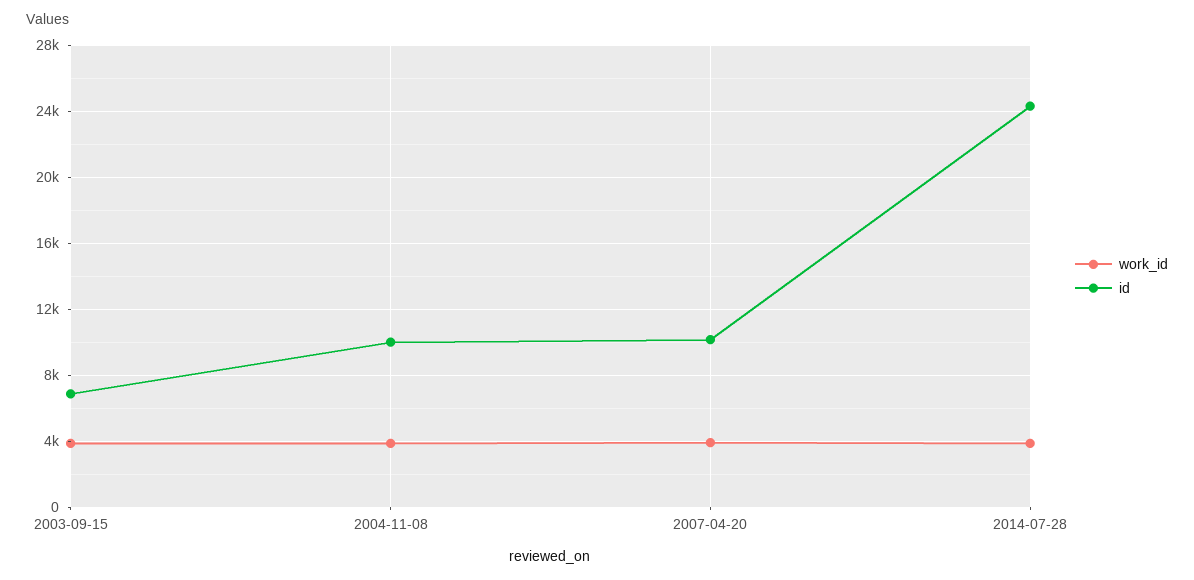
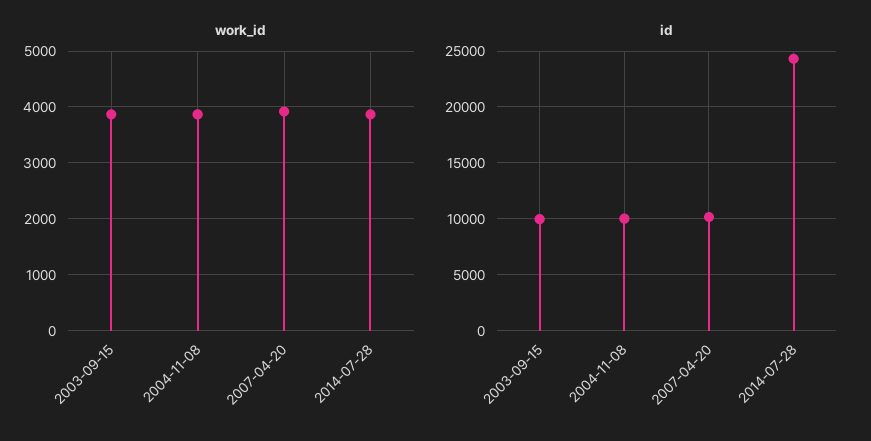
  {
    "work_id": {
      "2003-09-15": 3800,
      "2004-11-08": 3800,
      "2007-04-20": 4000,
      "2014-07-28": 3800
    },
    "id": {
-     "2003-09-15": 7000,
+     "2003-09-15": 10000,
      "2004-11-08": 10000,
      "2007-04-20": 10000,
      "2014-07-28": 24500
    }
  }

